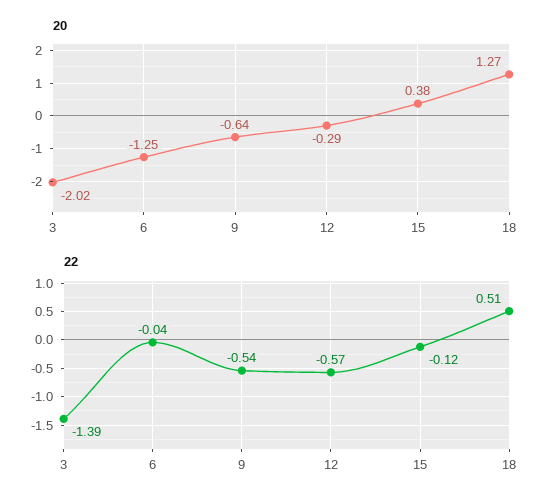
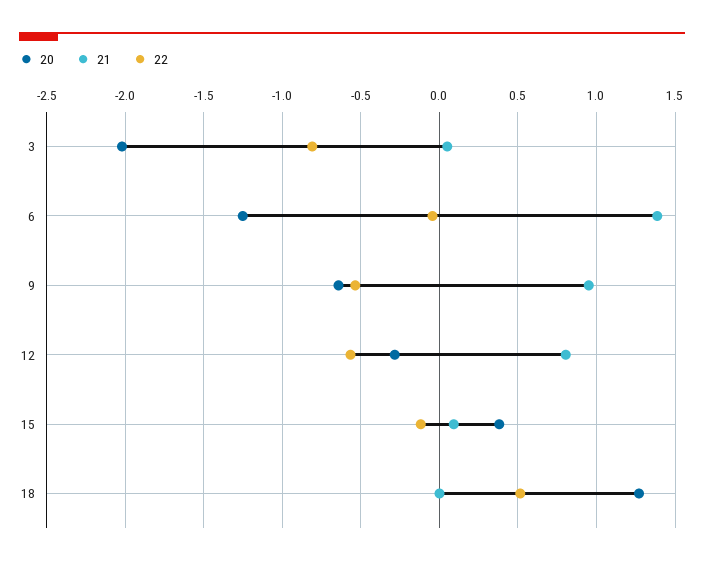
  {
    "20": {
      "3": -2.02,
      "6": -1.25,
      "9": -0.64,
      "12": -0.29,
      "15": 0.38,
      "18": 1.27
    },
    "22": {
-     "3": -1.39,
+     "3": -0.8,
      "6": -0.04,
      "9": -0.54,
      "12": -0.57,
      "15": -0.12,
      "18": 0.51
-   }
+   },
+   "21": {
+     "3": 0.05,
+     "6": 1.4,
+     "9": 0.95,
+     "12": 0.8,
+     "15": 0.1,
+     "18": 0
+   }
  }

